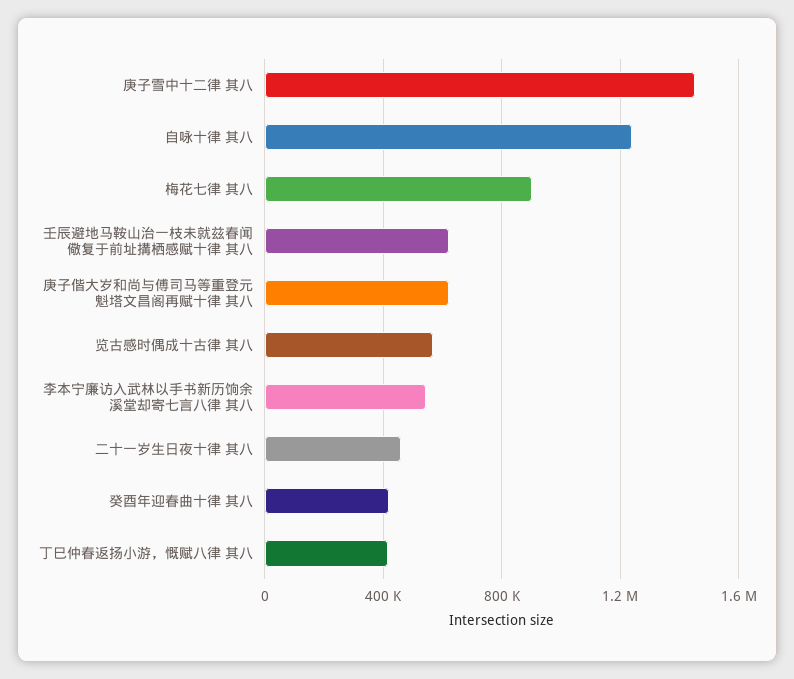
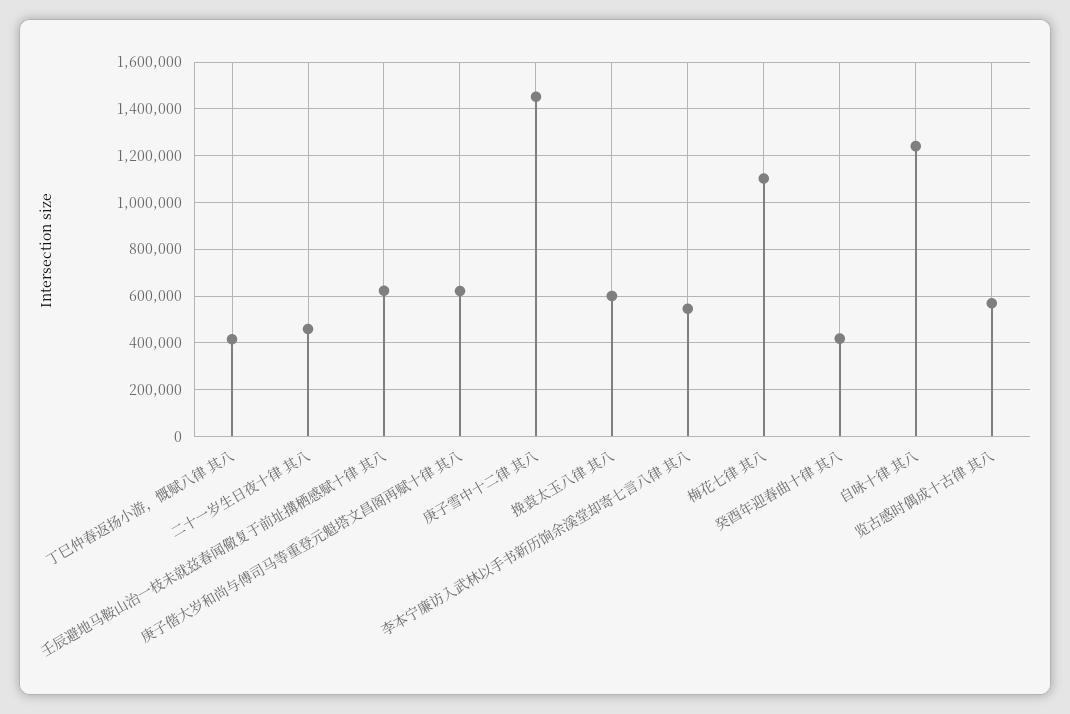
  {
    "庚子雪中十二律 其八": 1450000,
    "自咏十律 其八": 1250000,
-   "梅花七律 其八": 900000,
+   "梅花七律 其八": 1100000,
    "壬辰避地马鞍山治一枝未就兹春闻儆复于前址搆栖感赋十律 其八": 600000,
    "庚子偕大岁和尚与傅司马等重登元魁塔文昌阁再赋十律 其八": 600000,
    "览古感时偶成十古律 其八": 550000,
    "李本宁廉访入武林以手书新历饷余溪堂却寄七言八律 其八": 550000,
    "二十一岁生日夜十律 其八": 450000,
    "癸酉年迎春曲十律 其八": 400000,
-   "丁巳仲春返扬小游，慨赋八律 其八": 400000
+   "丁巳仲春返扬小游，慨赋八律 其八": 400000,
+   "挽袁太玉八律 其八": 600000
  }

